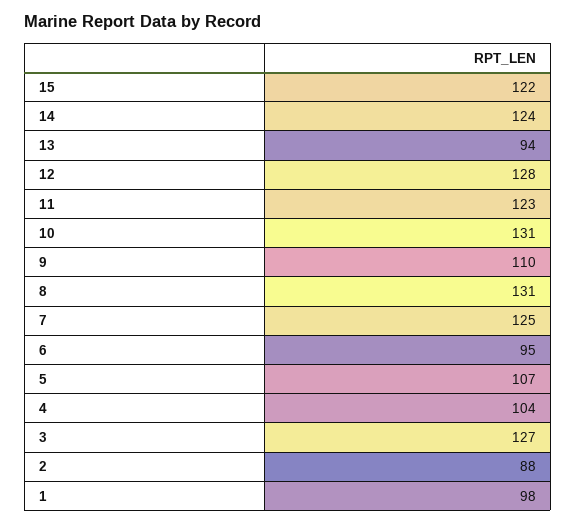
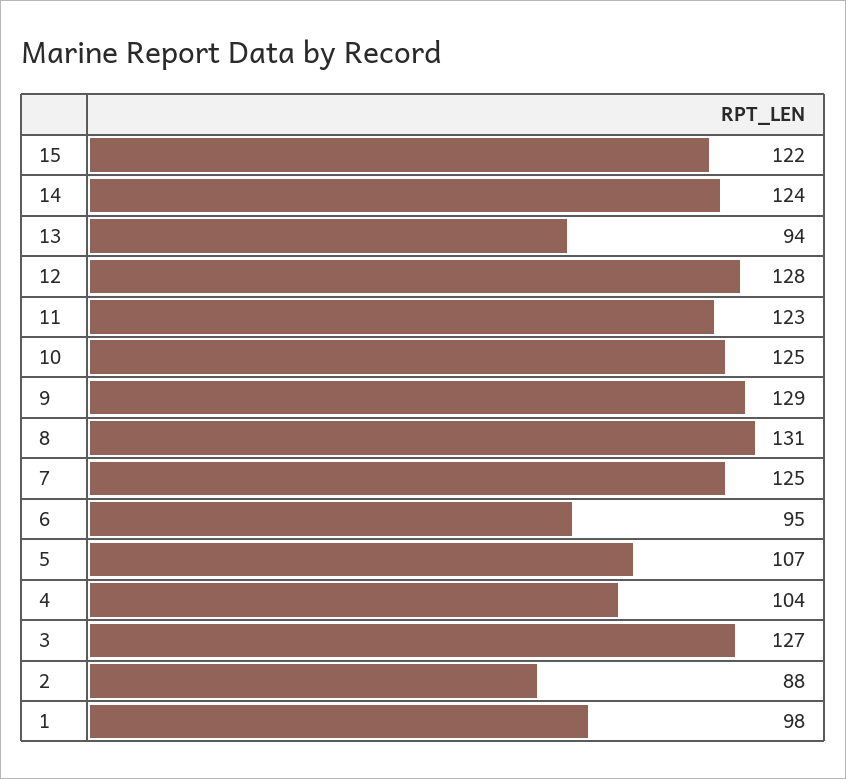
  {
    "15": 122,
    "14": 124,
    "13": 94,
    "12": 128,
    "11": 123,
-   "10": 131,
+   "10": 125,
-   "9": 110,
+   "9": 129,
    "8": 131,
    "7": 125,
    "6": 95,
    "5": 107,
    "4": 104,
    "3": 127,
    "2": 88,
    "1": 98
  }

